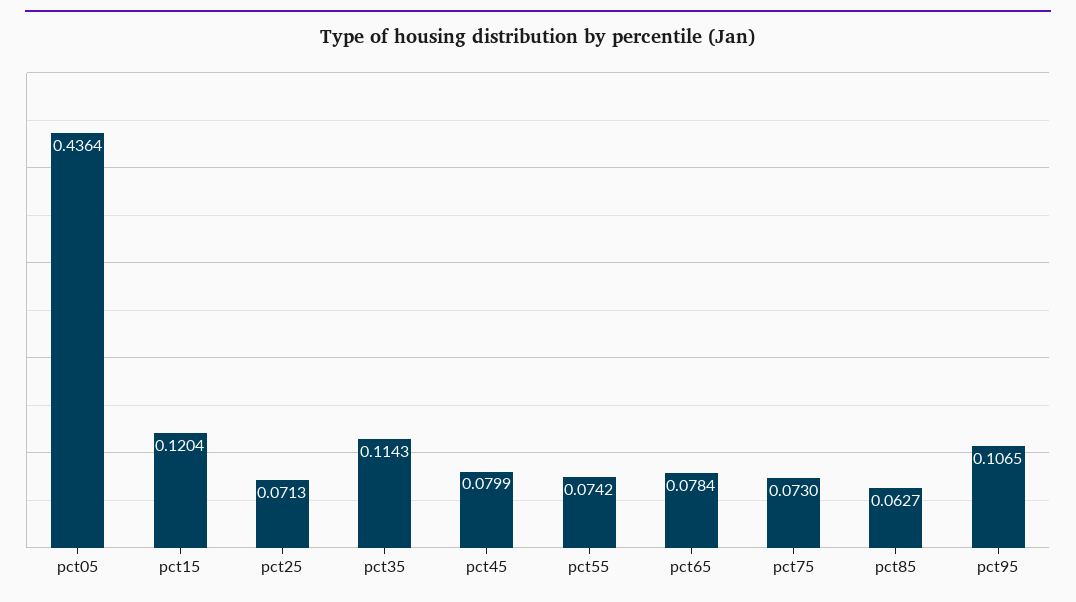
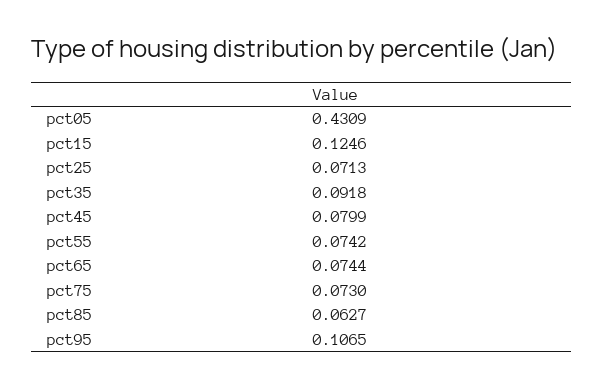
  {
-   "pct05": 0.4364,
+   "pct05": 0.4309,
-   "pct15": 0.1204,
+   "pct15": 0.1246,
    "pct25": 0.0713,
-   "pct35": 0.1143,
+   "pct35": 0.0918,
    "pct45": 0.0799,
    "pct55": 0.0742,
-   "pct65": 0.0784,
+   "pct65": 0.0744,
    "pct75": 0.073,
    "pct85": 0.0627,
    "pct95": 0.1065
  }

